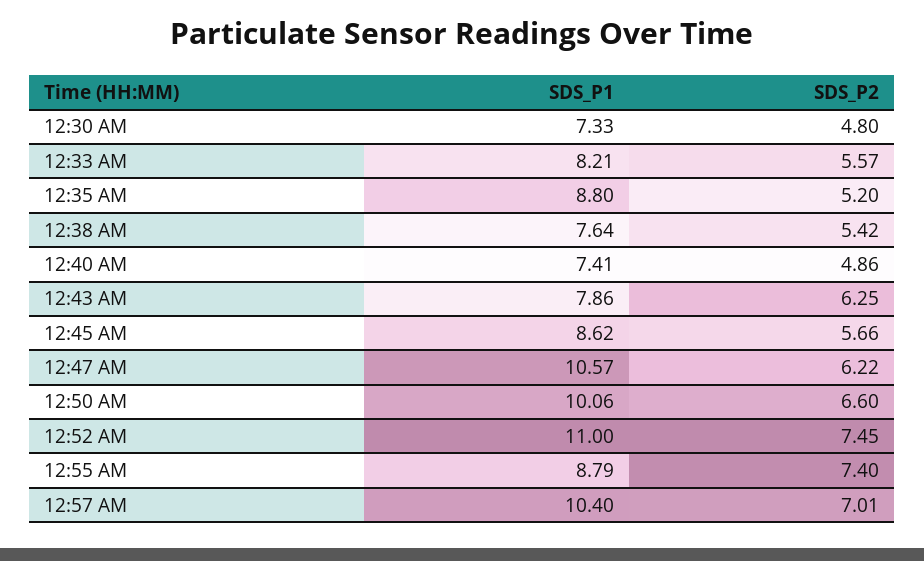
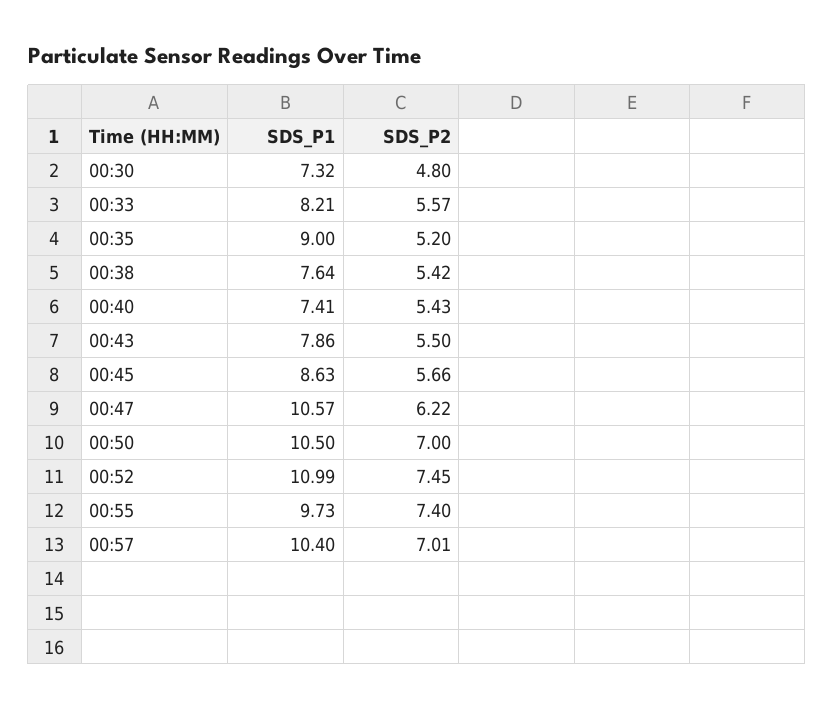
  {
    "SDS_P1": {
-     "12:30 AM": 7.33,
+     "12:30 AM": 7.32,
      "12:33 AM": 8.21,
-     "12:35 AM": 8.8,
+     "12:35 AM": 9,
      "12:38 AM": 7.64,
      "12:40 AM": 7.41,
      "12:43 AM": 7.86,
-     "12:45 AM": 8.62,
+     "12:45 AM": 8.63,
      "12:47 AM": 10.57,
-     "12:50 AM": 10.06,
+     "12:50 AM": 10.5,
-     "12:52 AM": 11,
+     "12:52 AM": 10.99,
-     "12:55 AM": 8.79,
+     "12:55 AM": 9.73,
      "12:57 AM": 10.4
    },
    "SDS_P2": {
      "12:30 AM": 4.8,
      "12:33 AM": 5.57,
      "12:35 AM": 5.2,
      "12:38 AM": 5.42,
-     "12:40 AM": 4.86,
+     "12:40 AM": 5.43,
-     "12:43 AM": 6.25,
+     "12:43 AM": 5.5,
      "12:45 AM": 5.66,
      "12:47 AM": 6.22,
-     "12:50 AM": 6.6,
+     "12:50 AM": 7,
      "12:52 AM": 7.45,
      "12:55 AM": 7.4,
      "12:57 AM": 7.01
    }
  }

